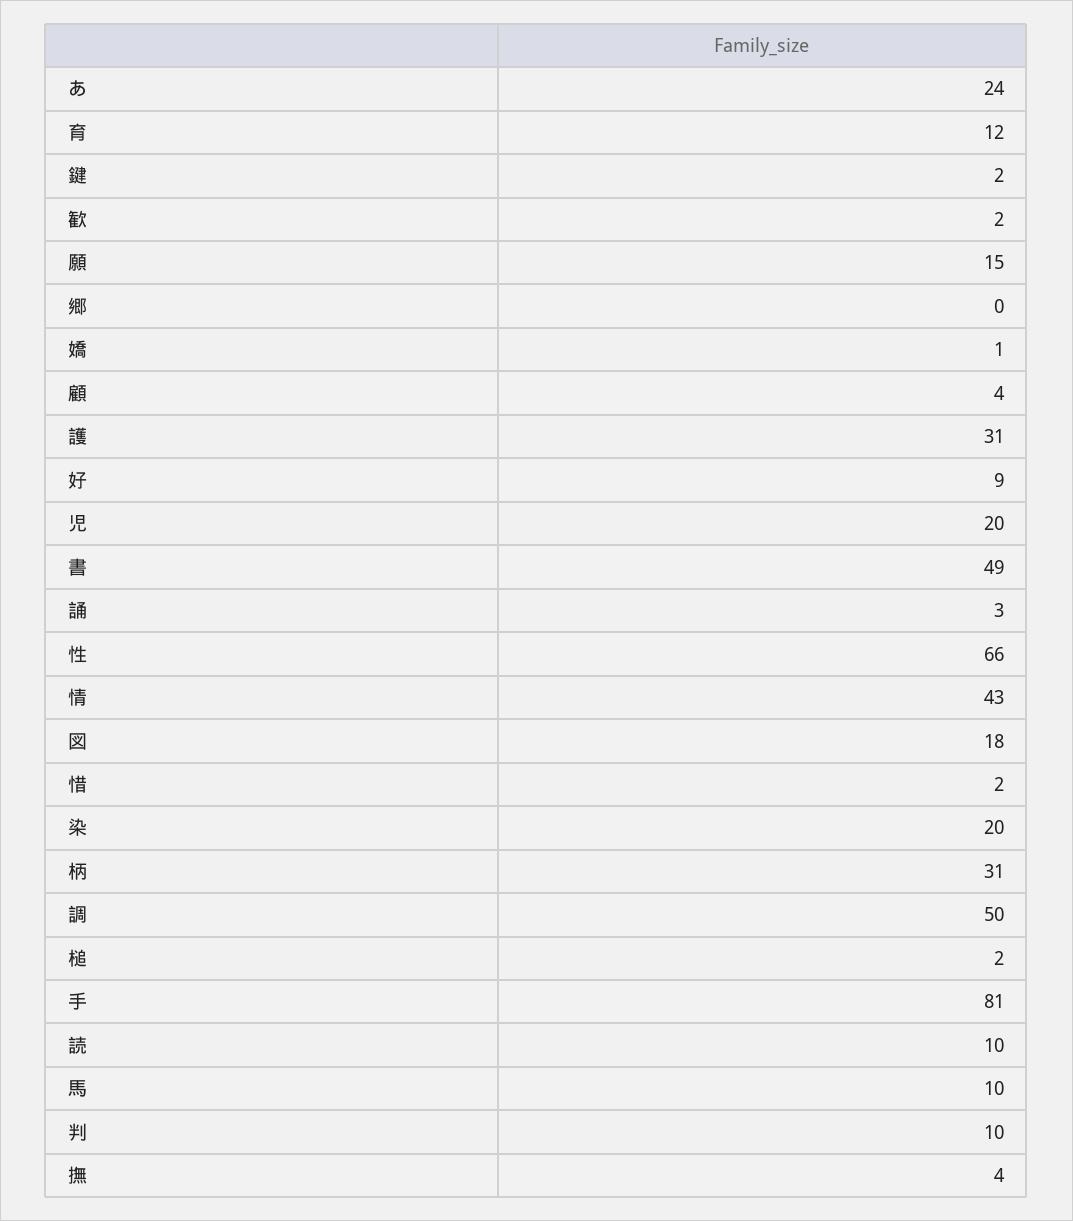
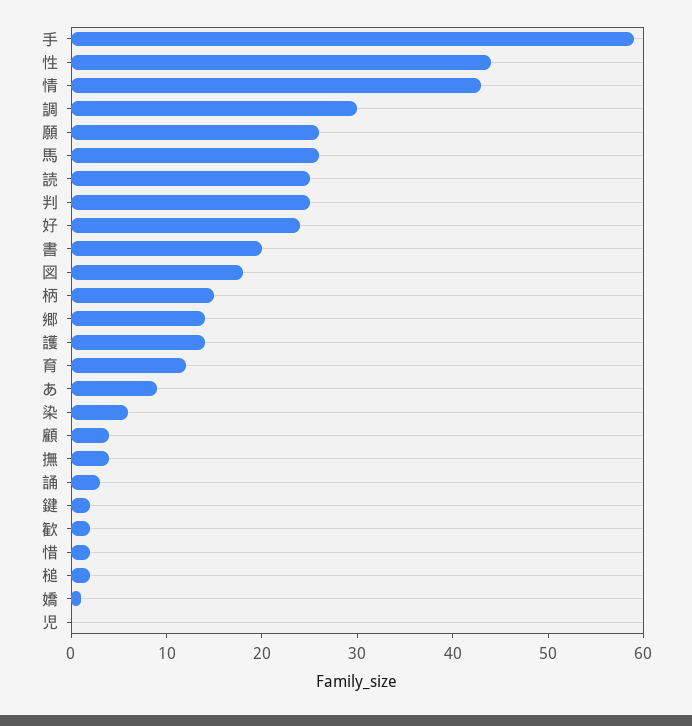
  {
-   "あ": 24,
+   "あ": 9,
    "育": 12,
    "鍵": 2,
    "歓": 2,
-   "願": 15,
+   "願": 26,
-   "郷": 0,
+   "郷": 14,
    "嬌": 1,
    "顧": 4,
-   "護": 31,
+   "護": 14,
-   "好": 9,
+   "好": 24,
-   "児": 20,
+   "児": 0,
-   "書": 49,
+   "書": 20,
    "誦": 3,
-   "性": 66,
+   "性": 44,
    "情": 43,
    "図": 18,
    "惜": 2,
-   "染": 20,
+   "染": 6,
-   "柄": 31,
+   "柄": 15,
-   "調": 50,
+   "調": 30,
    "槌": 2,
-   "手": 81,
+   "手": 59,
-   "読": 10,
+   "読": 25,
-   "馬": 10,
+   "馬": 26,
-   "判": 10,
+   "判": 25,
    "撫": 4
  }

